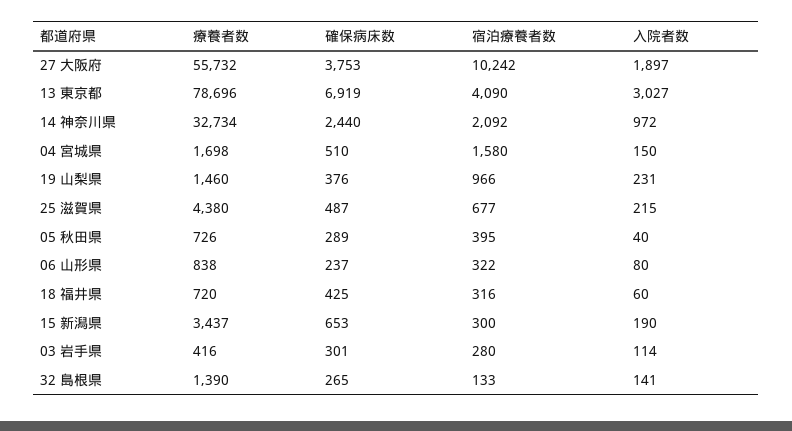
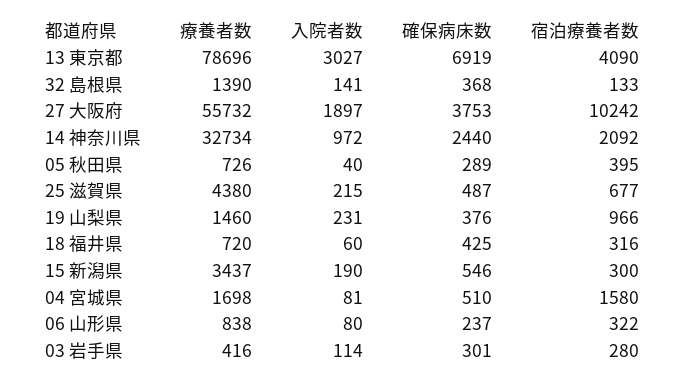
  {
    "療養者数": {
      "27 大阪府": 55732,
      "13 東京都": 78696,
      "14 神奈川県": 32734,
      "04 宮城県": 1698,
      "19 山梨県": 1460,
      "25 滋賀県": 4380,
      "05 秋田県": 726,
      "06 山形県": 838,
      "18 福井県": 720,
      "15 新潟県": 3437,
      "03 岩手県": 416,
      "32 島根県": 1390
    },
    "確保病床数": {
      "27 大阪府": 3753,
      "13 東京都": 6919,
      "14 神奈川県": 2440,
      "04 宮城県": 510,
      "19 山梨県": 376,
      "25 滋賀県": 487,
      "05 秋田県": 289,
      "06 山形県": 237,
      "18 福井県": 425,
-     "15 新潟県": 653,
+     "15 新潟県": 546,
      "03 岩手県": 301,
-     "32 島根県": 265
+     "32 島根県": 368
    },
    "宿泊療養者数": {
      "27 大阪府": 10242,
      "13 東京都": 4090,
      "14 神奈川県": 2092,
      "04 宮城県": 1580,
      "19 山梨県": 966,
      "25 滋賀県": 677,
      "05 秋田県": 395,
      "06 山形県": 322,
      "18 福井県": 316,
      "15 新潟県": 300,
      "03 岩手県": 280,
      "32 島根県": 133
    },
    "入院者数": {
      "27 大阪府": 1897,
      "13 東京都": 3027,
      "14 神奈川県": 972,
-     "04 宮城県": 150,
+     "04 宮城県": 81,
      "19 山梨県": 231,
      "25 滋賀県": 215,
      "05 秋田県": 40,
      "06 山形県": 80,
      "18 福井県": 60,
      "15 新潟県": 190,
      "03 岩手県": 114,
      "32 島根県": 141
    }
  }

